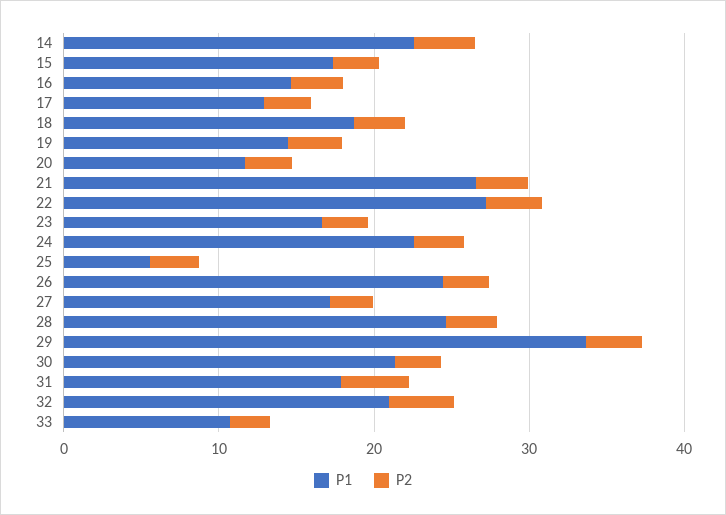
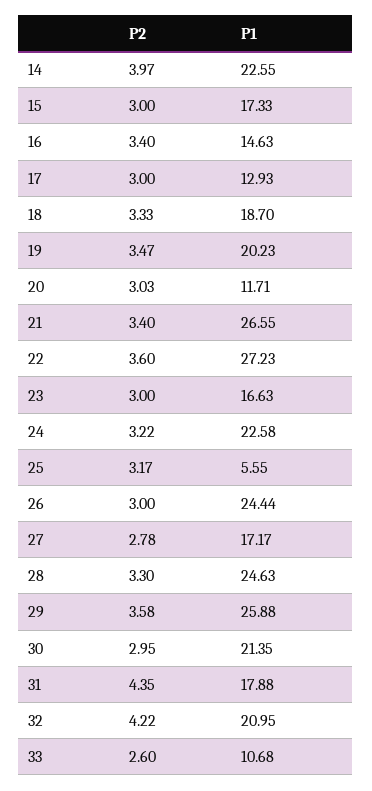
  {
    "P1": {
      "14": 22.55,
      "15": 17.33,
      "16": 14.63,
      "17": 12.93,
      "18": 18.7,
-     "19": 14,
+     "19": 20.23,
      "20": 11.71,
      "21": 26.55,
      "22": 27.23,
      "23": 16.63,
      "24": 22.58,
      "25": 5.55,
      "26": 24.44,
      "27": 17.17,
      "28": 24.63,
-     "29": 34,
+     "29": 25.88,
      "30": 21.35,
      "31": 17.88,
      "32": 20.95,
      "33": 10.68
    },
    "P2": {
      "14": 3.97,
      "15": 3,
      "16": 3.4,
      "17": 3,
      "18": 3.33,
      "19": 3.47,
      "20": 3.03,
      "21": 3.4,
      "22": 3.6,
      "23": 3,
      "24": 3.22,
      "25": 3.17,
      "26": 3,
      "27": 2.78,
      "28": 3.3,
      "29": 3.58,
      "30": 2.95,
      "31": 4.35,
      "32": 4.22,
      "33": 2.6
    }
  }

